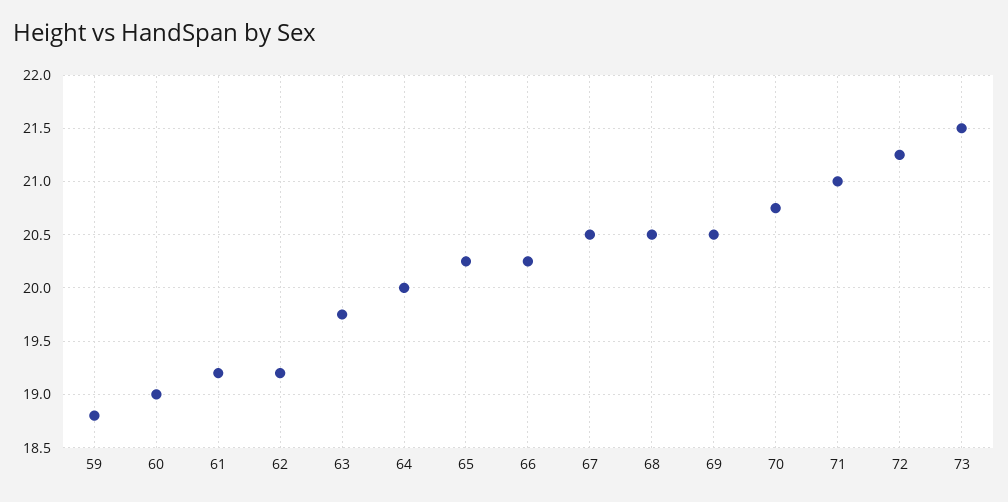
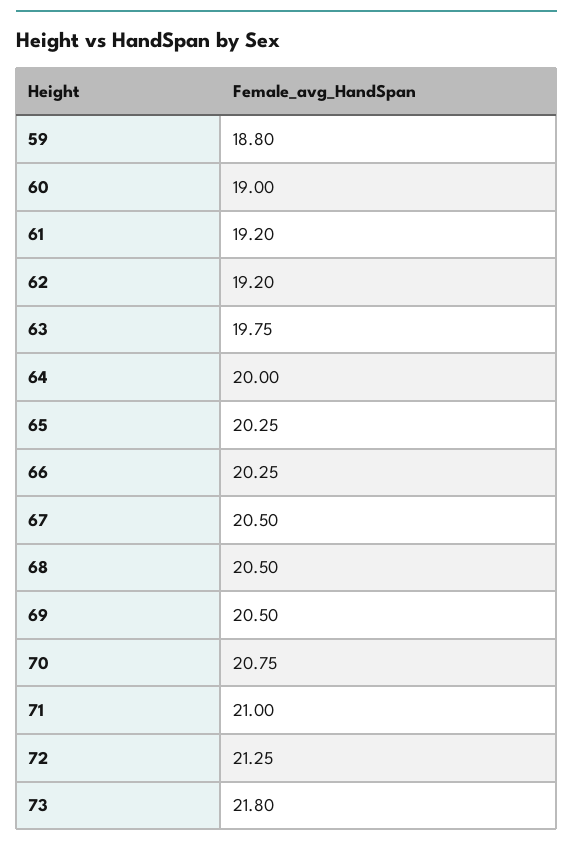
  {
    "59": 18.8,
    "60": 19,
    "61": 19.2,
    "62": 19.2,
    "63": 19.75,
    "64": 20,
    "65": 20.25,
    "66": 20.25,
    "67": 20.5,
    "68": 20.5,
    "69": 20.5,
    "70": 20.75,
    "71": 21,
    "72": 21.25,
-   "73": 21.5
+   "73": 21.8
  }

